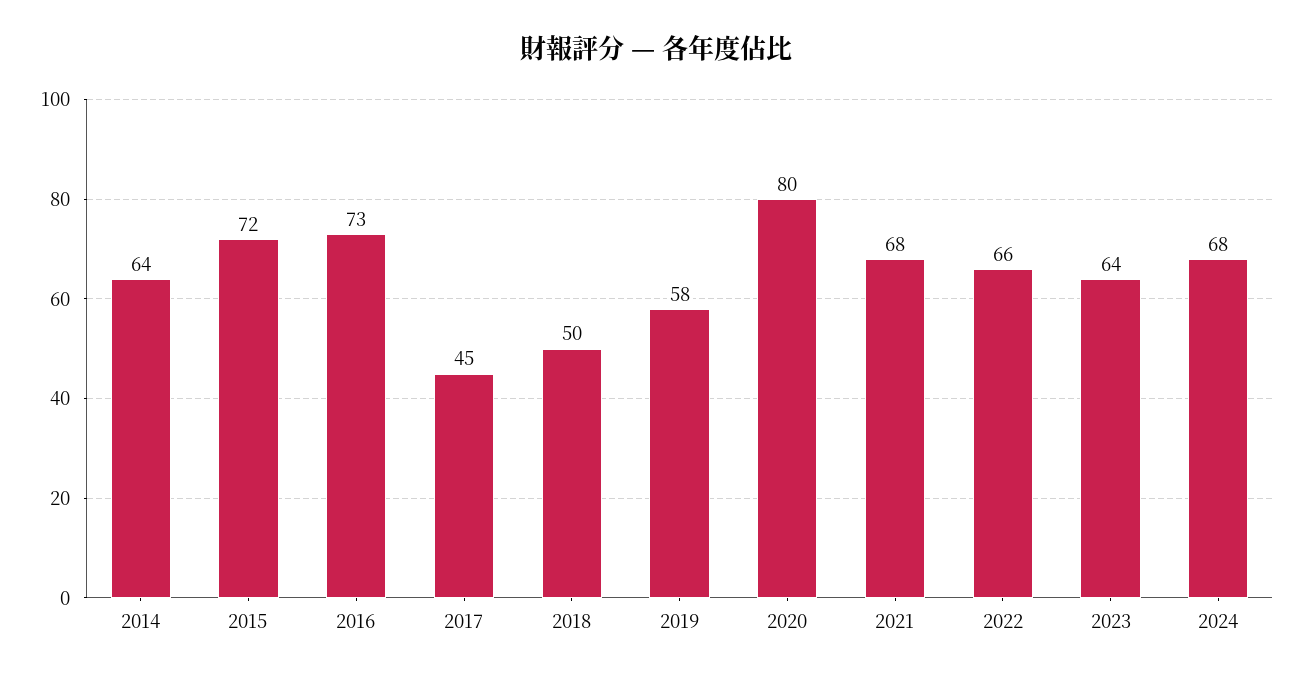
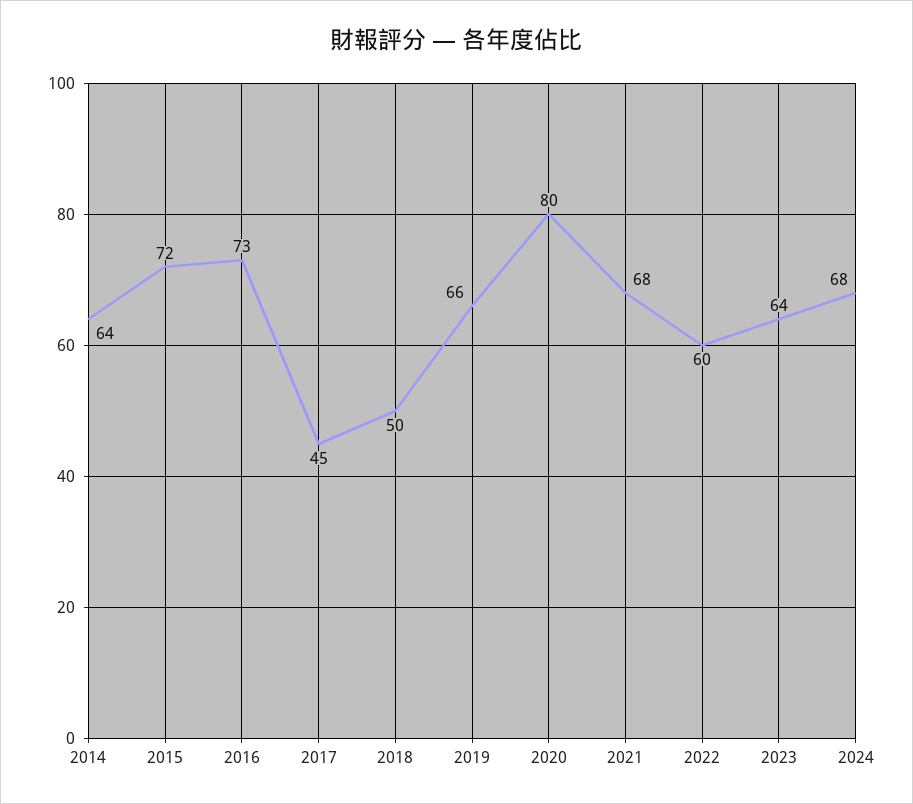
  {
    "2014": 64,
    "2015": 72,
    "2016": 73,
    "2017": 45,
    "2018": 50,
-   "2019": 58,
+   "2019": 66,
    "2020": 80,
    "2021": 68,
-   "2022": 66,
+   "2022": 60,
    "2023": 64,
    "2024": 68
  }

